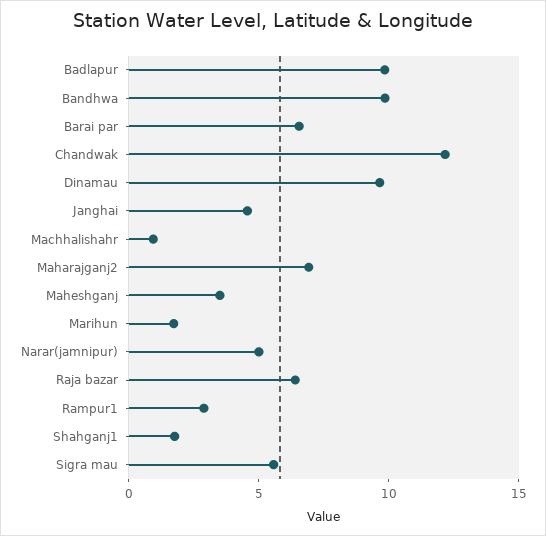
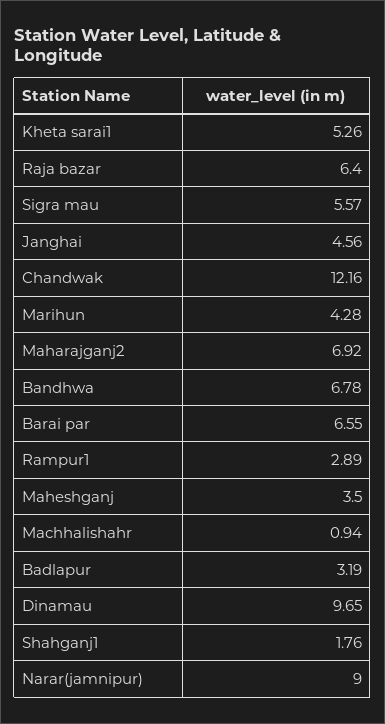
  {
-   "Badlapur": 10,
+   "Badlapur": 3.19,
-   "Bandhwa": 10,
+   "Bandhwa": 6.78,
    "Barai par": 6.55,
    "Chandwak": 12.16,
    "Dinamau": 9.65,
    "Janghai": 4.56,
    "Machhalishahr": 0.94,
    "Maharajganj2": 6.92,
    "Maheshganj": 3.5,
-   "Marihun": 2,
+   "Marihun": 4.28,
-   "Narar(jamnipur)": 5,
+   "Narar(jamnipur)": 9,
    "Raja bazar": 6.4,
    "Rampur1": 2.89,
    "Shahganj1": 1.76,
-   "Sigra mau": 5.57
+   "Sigra mau": 5.57,
+   "Kheta sarai1": 5.26
  }

